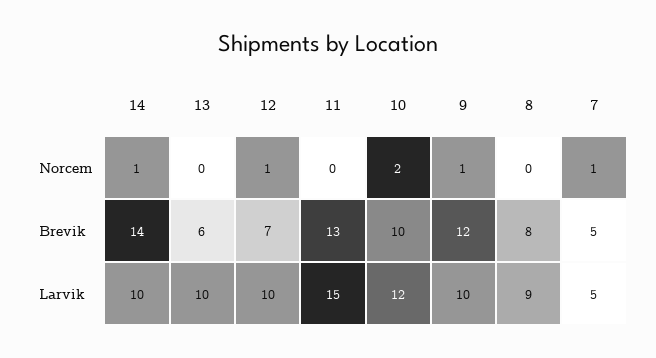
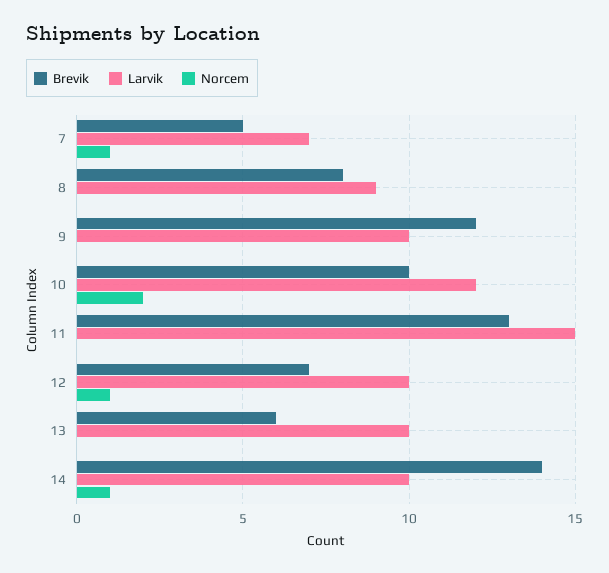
  {
    "Norcem": {
      "14": 1,
      "13": 0,
      "12": 1,
      "11": 0,
      "10": 2,
-     "9": 1,
+     "9": 0,
      "8": 0,
      "7": 1
    },
    "Brevik": {
      "14": 14,
      "13": 6,
      "12": 7,
      "11": 13,
      "10": 10,
      "9": 12,
      "8": 8,
      "7": 5
    },
    "Larvik": {
      "14": 10,
      "13": 10,
      "12": 10,
      "11": 15,
      "10": 12,
      "9": 10,
      "8": 9,
-     "7": 5
+     "7": 7
    }
  }

